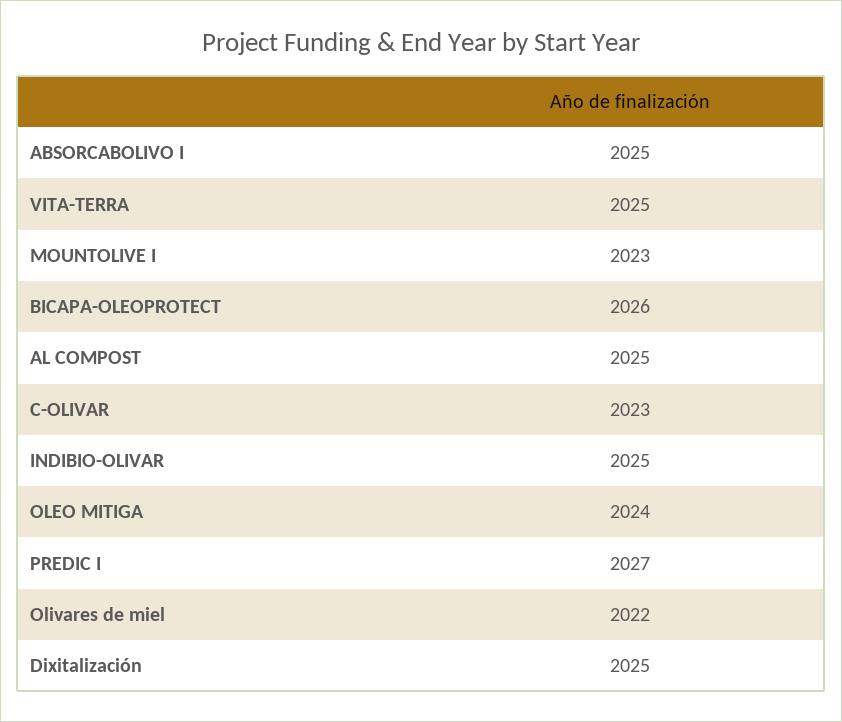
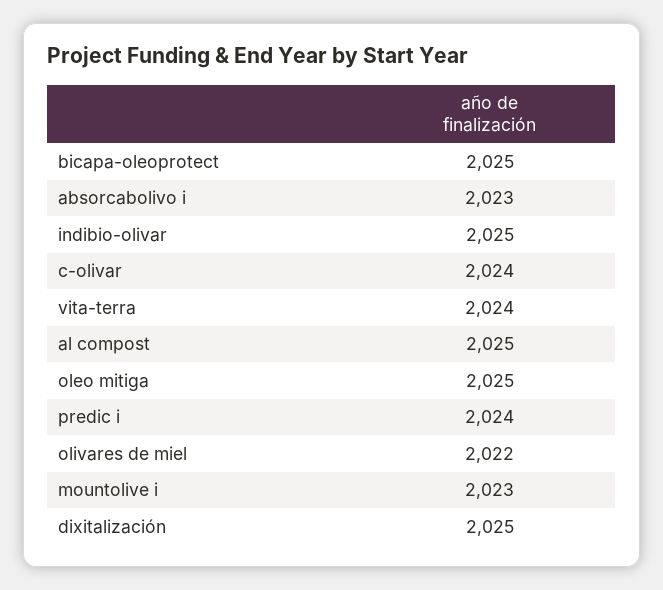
  {
-   "ABSORCABOLIVO I": 2025,
+   "ABSORCABOLIVO I": 2023,
-   "VITA-TERRA": 2025,
+   "VITA-TERRA": 2024,
    "MOUNTOLIVE I": 2023,
-   "BICAPA-OLEOPROTECT": 2026,
+   "BICAPA-OLEOPROTECT": 2025,
    "AL COMPOST": 2025,
-   "C-OLIVAR": 2023,
+   "C-OLIVAR": 2024,
    "INDIBIO-OLIVAR": 2025,
-   "OLEO MITIGA": 2024,
+   "OLEO MITIGA": 2025,
-   "PREDIC I": 2027,
+   "PREDIC I": 2024,
    "Olivares de miel": 2022,
    "Dixitalización": 2025
  }

